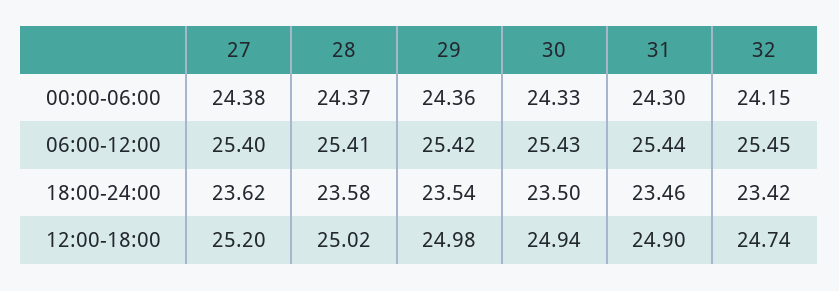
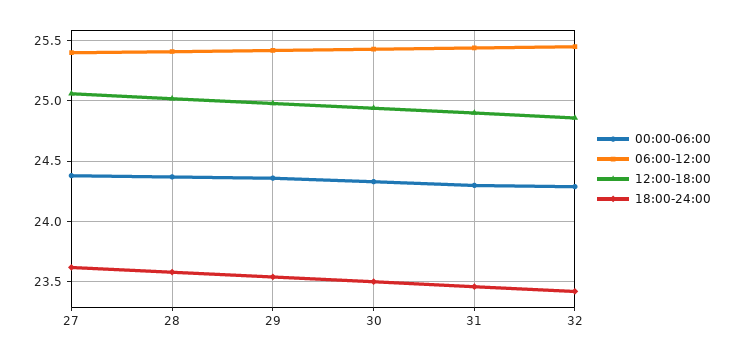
  {
    "00:00-06:00": {
      "27": 24.38,
      "28": 24.37,
      "29": 24.36,
      "30": 24.33,
      "31": 24.3,
-     "32": 24.15
+     "32": 24.3
    },
    "06:00-12:00": {
      "27": 25.4,
      "28": 25.41,
      "29": 25.42,
      "30": 25.43,
      "31": 25.44,
      "32": 25.45
    },
    "18:00-24:00": {
      "27": 23.62,
      "28": 23.58,
      "29": 23.54,
      "30": 23.5,
      "31": 23.46,
      "32": 23.42
    },
    "12:00-18:00": {
-     "27": 25.2,
+     "27": 25.05,
      "28": 25.02,
      "29": 24.98,
      "30": 24.94,
      "31": 24.9,
-     "32": 24.74
+     "32": 24.85
    }
  }

